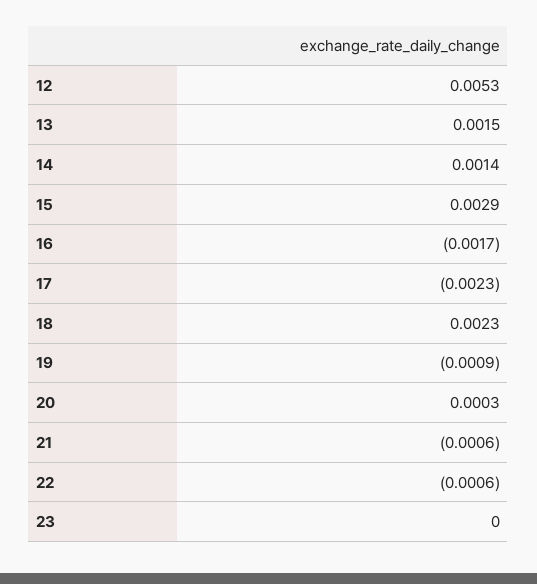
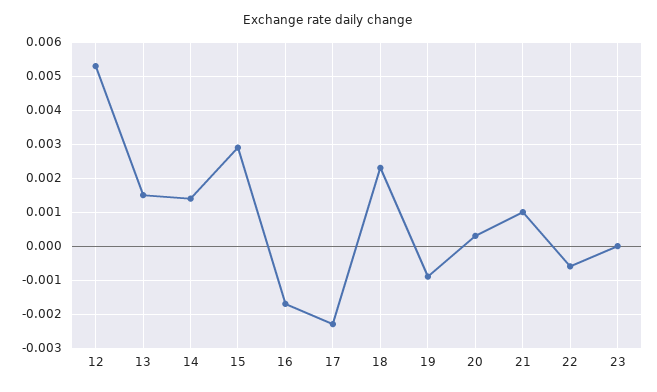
  {
    "12": 0.0053,
    "13": 0.0015,
    "14": 0.0014,
    "15": 0.0029,
    "16": -0.0017,
    "17": -0.0023,
    "18": 0.0023,
    "19": -0.0009,
    "20": 0.0003,
-   "21": -0.0006,
+   "21": 0.001,
    "22": -0.0006,
    "23": 0
  }

